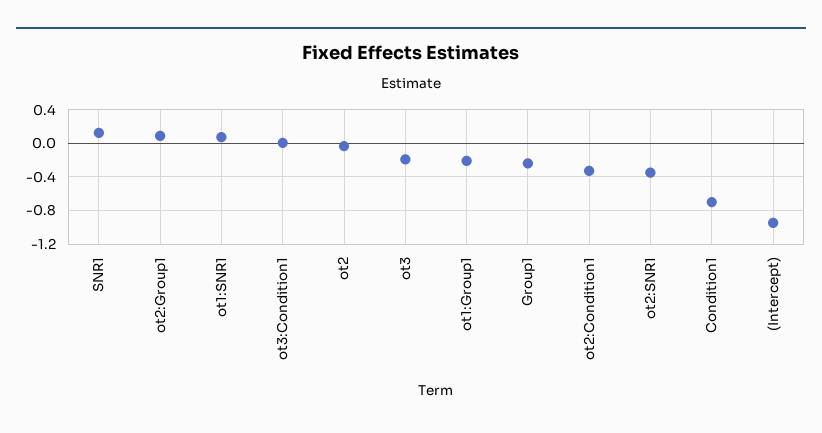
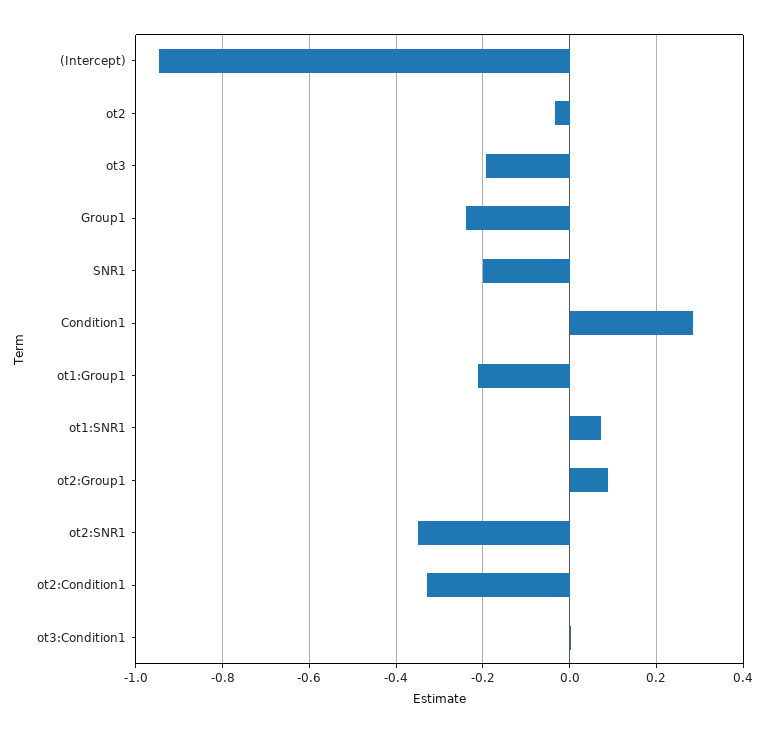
  {
-   "SNR1": 0.1,
+   "SNR1": -0.2,
    "ot2:Group1": 0.08,
    "ot1:SNR1": 0.08,
    "ot3:Condition1": 0,
    "ot2": -0.04,
    "ot3": -0.2,
    "ot1:Group1": -0.22,
    "Group1": -0.24,
    "ot2:Condition1": -0.32,
    "ot2:SNR1": -0.36,
-   "Condition1": -0.7,
+   "Condition1": 0.28,
    "(Intercept)": -0.94
  }

